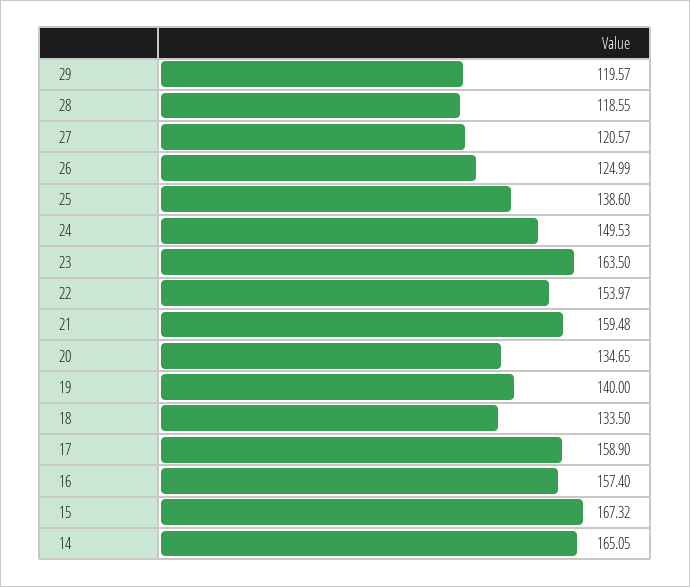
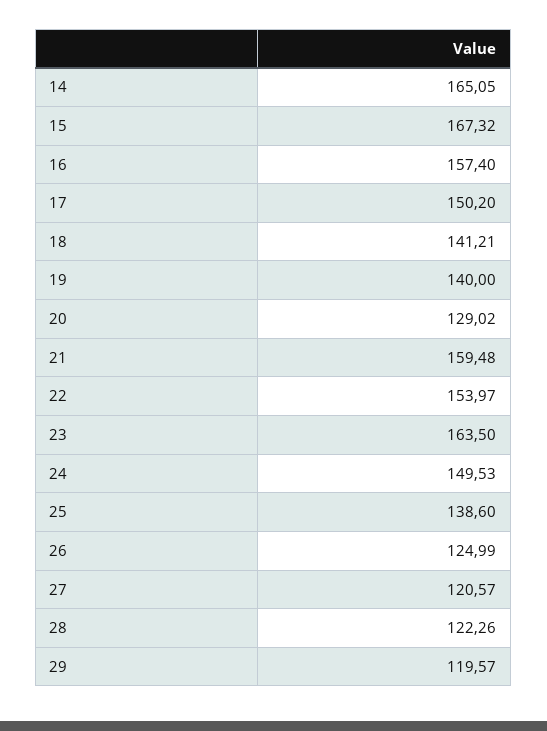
  {
    "29": 119.57,
-   "28": 118.55,
+   "28": 122.26,
    "27": 120.57,
    "26": 124.99,
    "25": 138.6,
    "24": 149.53,
    "23": 163.5,
    "22": 153.97,
    "21": 159.48,
-   "20": 134.65,
+   "20": 129.02,
    "19": 140,
-   "18": 133.5,
+   "18": 141.21,
-   "17": 158.9,
+   "17": 150.2,
    "16": 157.4,
    "15": 167.32,
    "14": 165.05
  }

